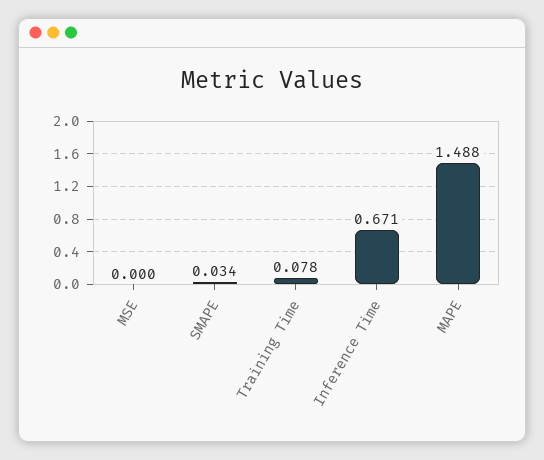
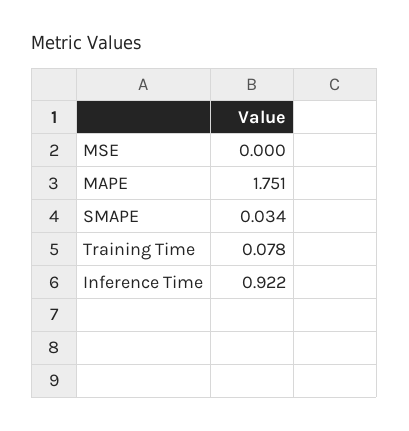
  {
    "MSE": 0,
    "SMAPE": 0.034,
    "Training Time": 0.078,
-   "Inference Time": 0.671,
+   "Inference Time": 0.922,
-   "MAPE": 1.488
+   "MAPE": 1.751
  }

